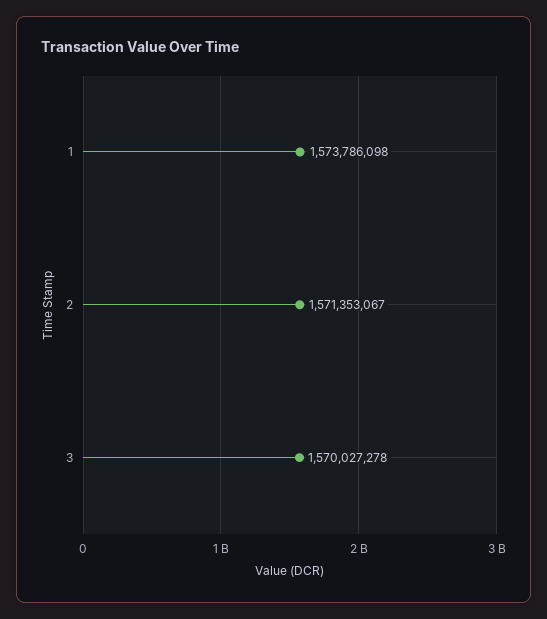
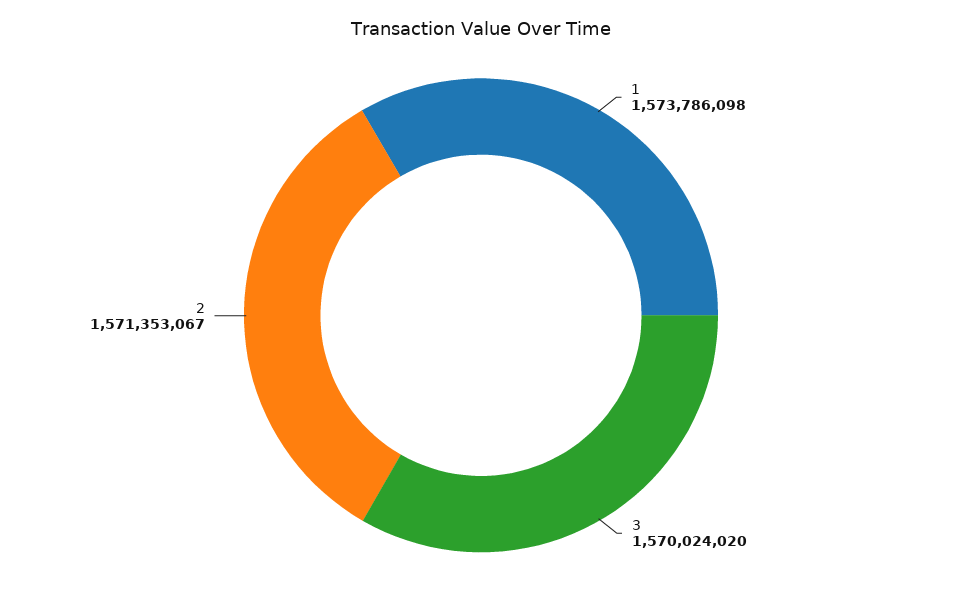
  {
    "1": 1573786098,
    "2": 1571353067,
-   "3": 1570027278
+   "3": 1570024020
  }

